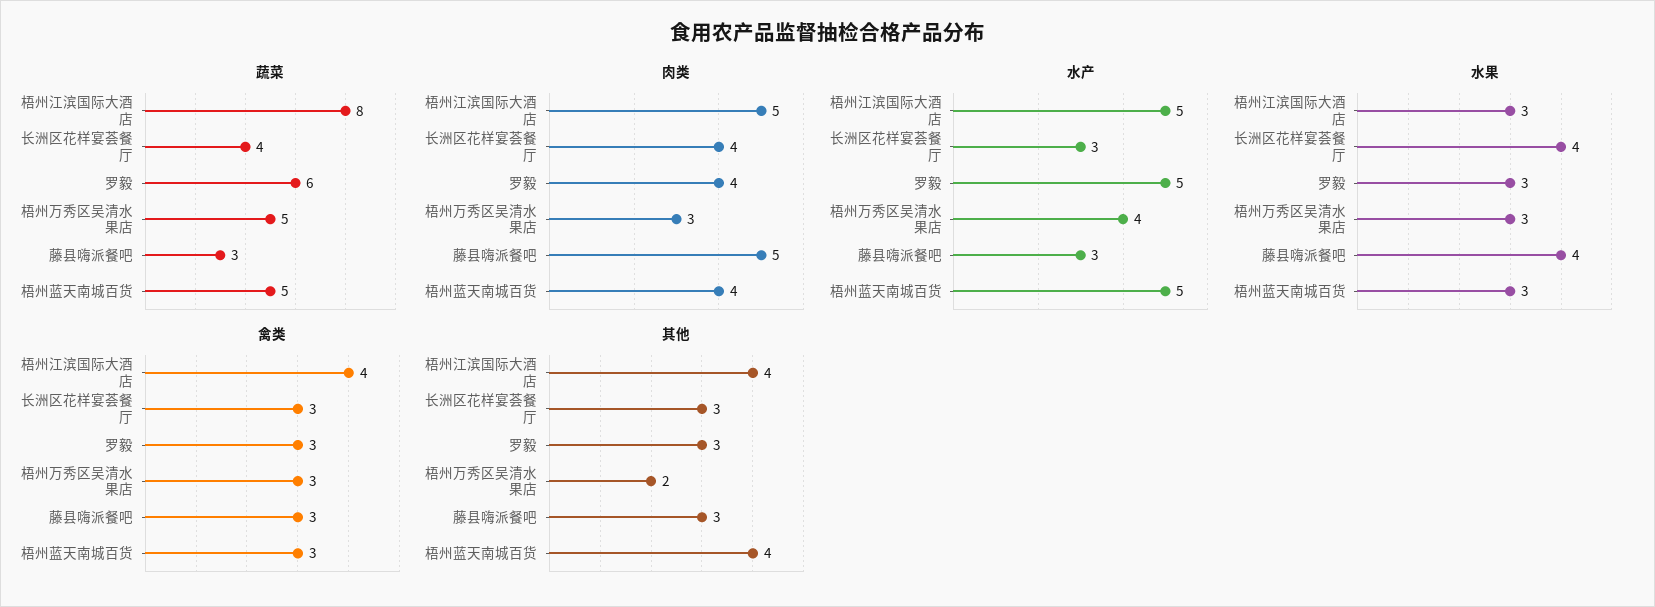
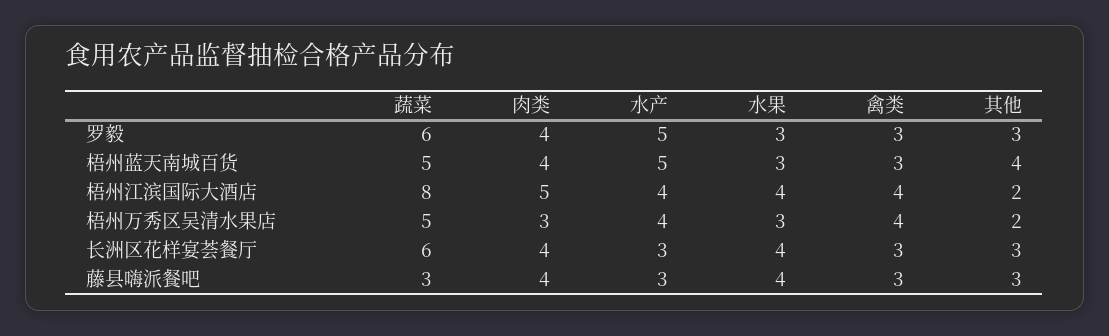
  {
    "蔬菜": {
      "梧州江滨国际大酒店": 8,
-     "长洲区花样宴荟餐厅": 4,
+     "长洲区花样宴荟餐厅": 6,
      "罗毅": 6,
      "梧州万秀区吴清水果店": 5,
      "藤县嗨派餐吧": 3,
      "梧州蓝天南城百货": 5
    },
    "肉类": {
      "梧州江滨国际大酒店": 5,
      "长洲区花样宴荟餐厅": 4,
      "罗毅": 4,
      "梧州万秀区吴清水果店": 3,
-     "藤县嗨派餐吧": 5,
+     "藤县嗨派餐吧": 4,
      "梧州蓝天南城百货": 4
    },
    "水产": {
-     "梧州江滨国际大酒店": 5,
+     "梧州江滨国际大酒店": 4,
      "长洲区花样宴荟餐厅": 3,
      "罗毅": 5,
      "梧州万秀区吴清水果店": 4,
      "藤县嗨派餐吧": 3,
      "梧州蓝天南城百货": 5
    },
    "水果": {
-     "梧州江滨国际大酒店": 3,
+     "梧州江滨国际大酒店": 4,
      "长洲区花样宴荟餐厅": 4,
      "罗毅": 3,
      "梧州万秀区吴清水果店": 3,
      "藤县嗨派餐吧": 4,
      "梧州蓝天南城百货": 3
    },
    "禽类": {
      "梧州江滨国际大酒店": 4,
      "长洲区花样宴荟餐厅": 3,
      "罗毅": 3,
-     "梧州万秀区吴清水果店": 3,
+     "梧州万秀区吴清水果店": 4,
      "藤县嗨派餐吧": 3,
      "梧州蓝天南城百货": 3
    },
    "其他": {
-     "梧州江滨国际大酒店": 4,
+     "梧州江滨国际大酒店": 2,
      "长洲区花样宴荟餐厅": 3,
      "罗毅": 3,
      "梧州万秀区吴清水果店": 2,
      "藤县嗨派餐吧": 3,
      "梧州蓝天南城百货": 4
    }
  }

